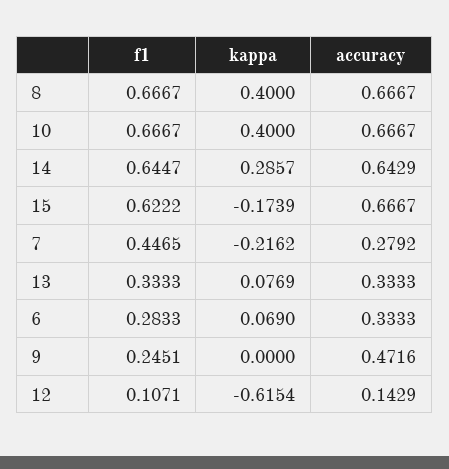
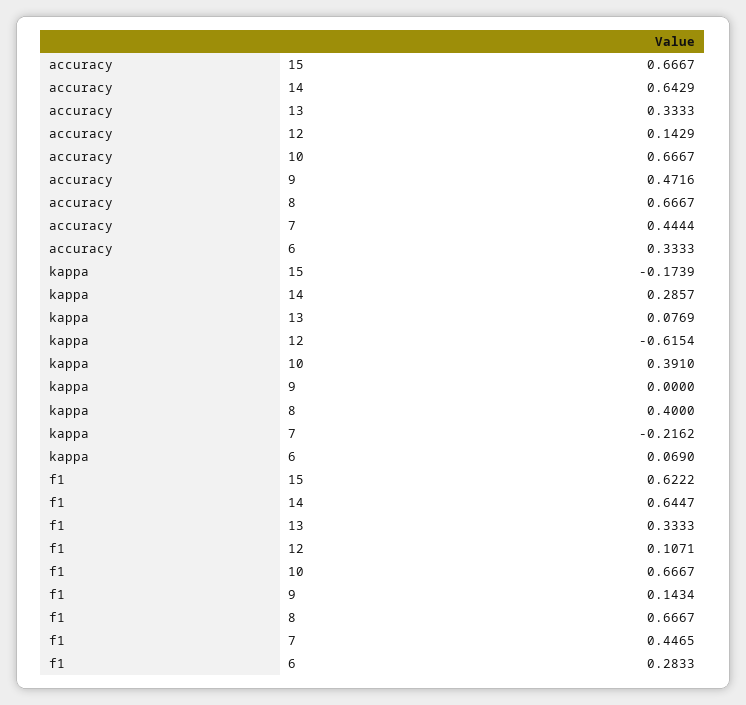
  {
    "f1": {
      "8": 0.6667,
      "10": 0.6667,
      "14": 0.6447,
      "15": 0.6222,
      "7": 0.4465,
      "13": 0.3333,
      "6": 0.2833,
-     "9": 0.2451,
+     "9": 0.1434,
      "12": 0.1071
    },
    "kappa": {
      "8": 0.4,
-     "10": 0.4,
+     "10": 0.391,
      "14": 0.2857,
      "15": -0.1739,
      "7": -0.2162,
      "13": 0.0769,
      "6": 0.069,
      "9": 0,
      "12": -0.6154
    },
    "accuracy": {
      "8": 0.6667,
      "10": 0.6667,
      "14": 0.6429,
      "15": 0.6667,
-     "7": 0.2792,
+     "7": 0.4444,
      "13": 0.3333,
      "6": 0.3333,
      "9": 0.4716,
      "12": 0.1429
    }
  }

